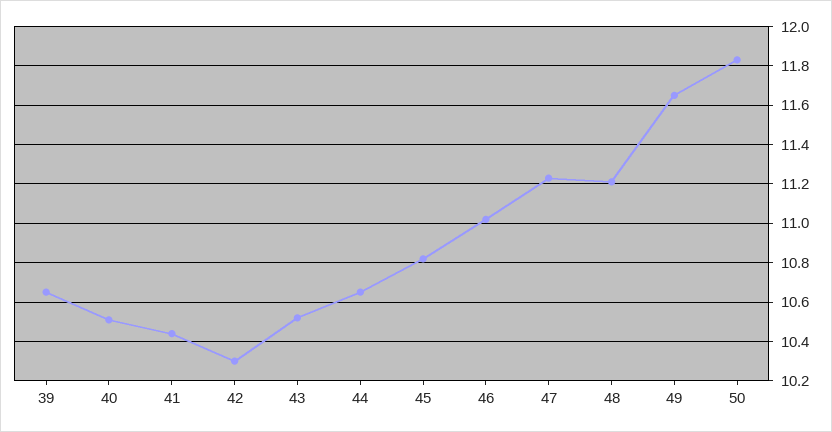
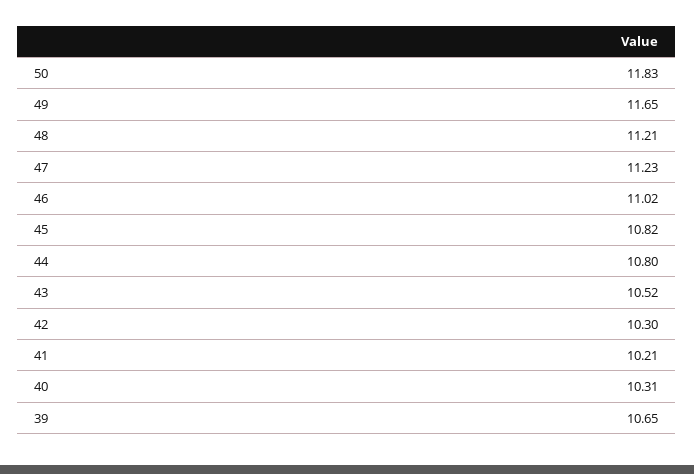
  {
    "39": 10.65,
-   "40": 10.5,
+   "40": 10.31,
-   "41": 10.45,
+   "41": 10.21,
    "42": 10.3,
    "43": 10.52,
-   "44": 10.65,
+   "44": 10.8,
    "45": 10.82,
    "46": 11.02,
    "47": 11.23,
    "48": 11.21,
    "49": 11.65,
    "50": 11.83
  }

